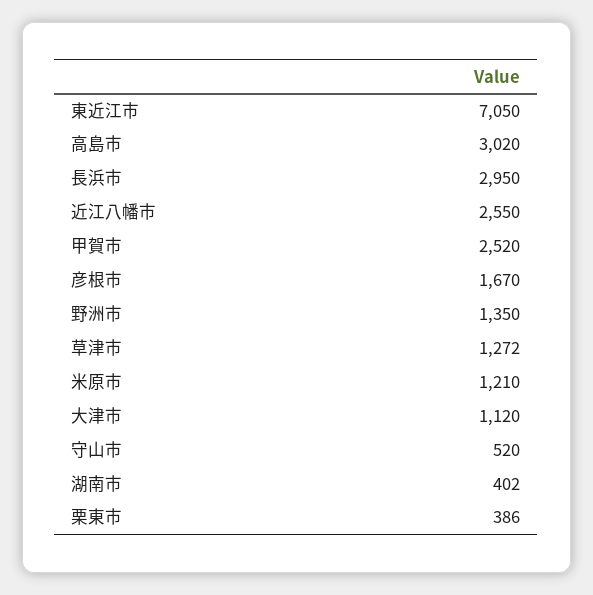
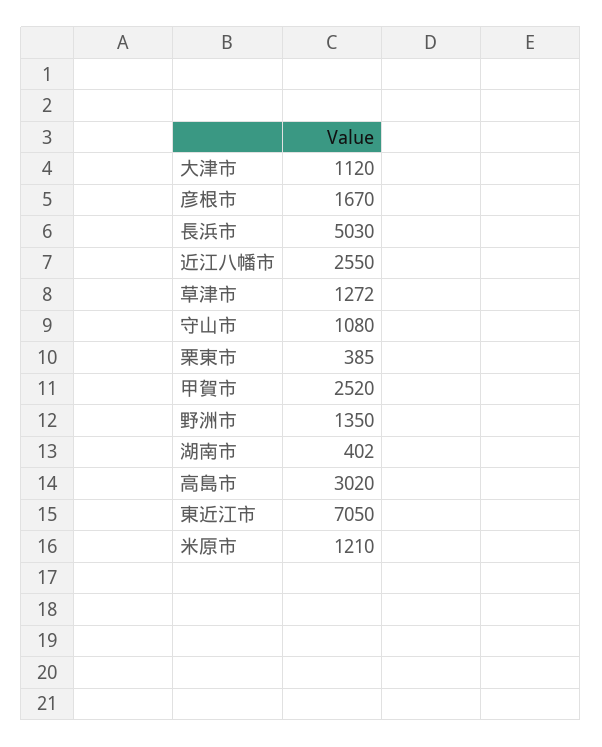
  {
    "東近江市": 7050,
    "高島市": 3020,
-   "長浜市": 2950,
+   "長浜市": 5030,
    "近江八幡市": 2550,
    "甲賀市": 2520,
    "彦根市": 1670,
    "野洲市": 1350,
    "草津市": 1272,
    "米原市": 1210,
    "大津市": 1120,
-   "守山市": 520,
+   "守山市": 1080,
    "湖南市": 402,
-   "栗東市": 386
+   "栗東市": 385
  }

